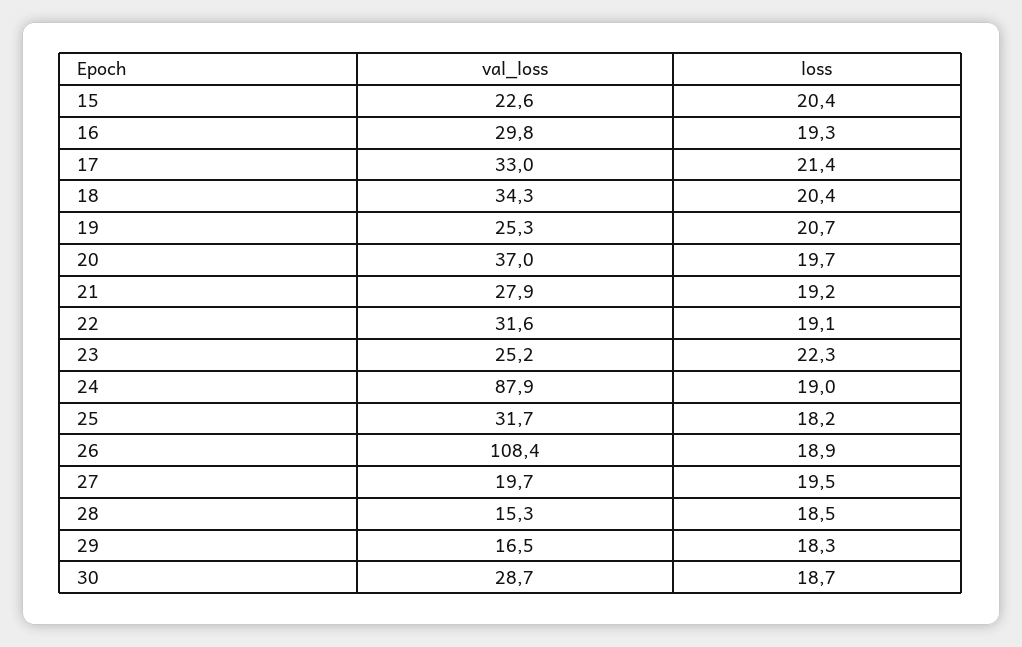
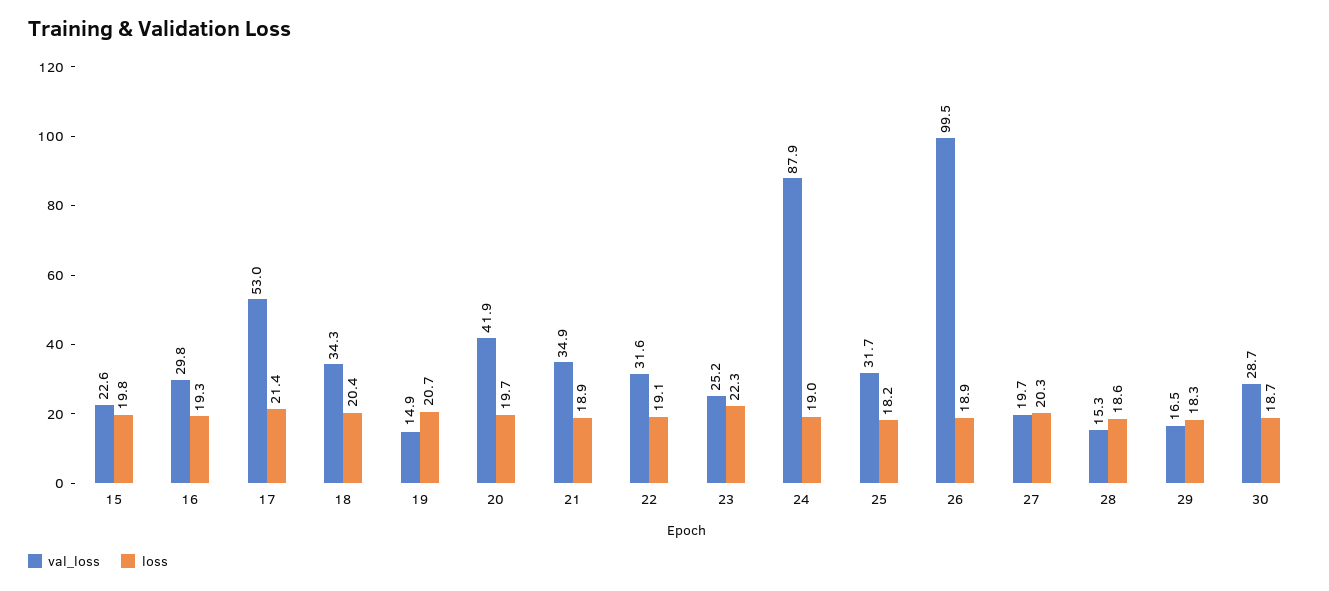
  {
    "val_loss": {
      "15": 22.6,
      "16": 29.8,
-     "17": 33,
+     "17": 53,
      "18": 34.3,
-     "19": 25.3,
+     "19": 14.9,
-     "20": 37,
+     "20": 41.9,
-     "21": 27.9,
+     "21": 34.9,
      "22": 31.6,
      "23": 25.2,
      "24": 87.9,
      "25": 31.7,
-     "26": 108.4,
+     "26": 99.5,
      "27": 19.7,
      "28": 15.3,
      "29": 16.5,
      "30": 28.7
    },
    "loss": {
-     "15": 20.4,
+     "15": 19.8,
      "16": 19.3,
      "17": 21.4,
      "18": 20.4,
      "19": 20.7,
      "20": 19.7,
-     "21": 19.2,
+     "21": 18.9,
      "22": 19.1,
      "23": 22.3,
      "24": 19,
      "25": 18.2,
      "26": 18.9,
-     "27": 19.5,
+     "27": 20.3,
-     "28": 18.5,
+     "28": 18.6,
      "29": 18.3,
      "30": 18.7
    }
  }

